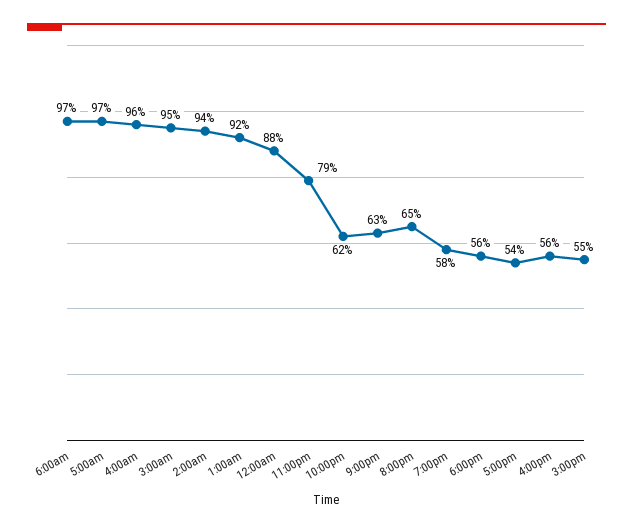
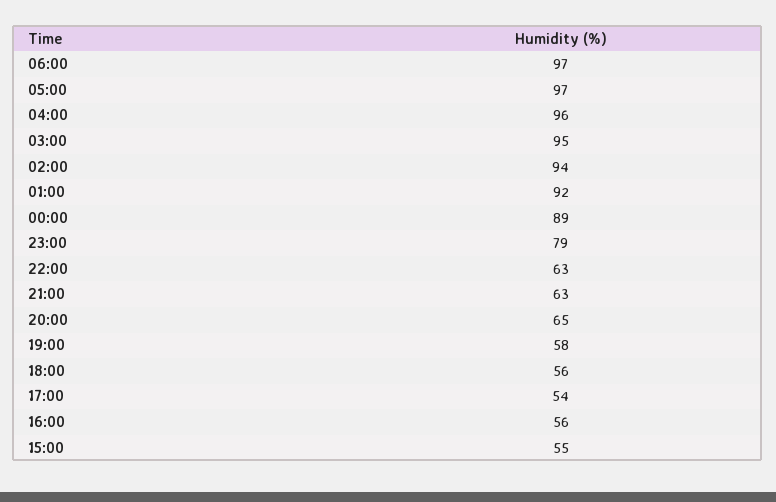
  {
    "6:00am": 97,
    "5:00am": 97,
    "4:00am": 96,
    "3:00am": 95,
    "2:00am": 94,
    "1:00am": 92,
-   "12:00am": 88,
+   "12:00am": 89,
    "11:00pm": 79,
-   "10:00pm": 62,
+   "10:00pm": 63,
    "9:00pm": 63,
    "8:00pm": 65,
    "7:00pm": 58,
    "6:00pm": 56,
    "5:00pm": 54,
    "4:00pm": 56,
    "3:00pm": 55
  }

